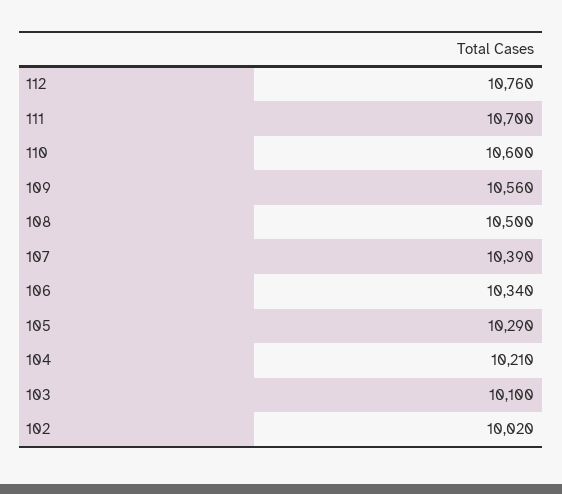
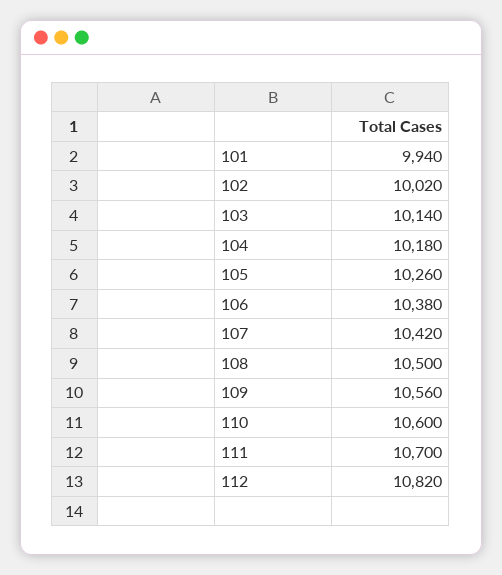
  {
-   "112": 10760,
+   "112": 10820,
    "111": 10700,
    "110": 10600,
    "109": 10560,
    "108": 10500,
-   "107": 10390,
+   "107": 10420,
-   "106": 10340,
+   "106": 10380,
-   "105": 10290,
+   "105": 10260,
-   "104": 10210,
+   "104": 10180,
-   "103": 10100,
+   "103": 10140,
-   "102": 10020
+   "102": 10020,
+   "101": 9940
  }

